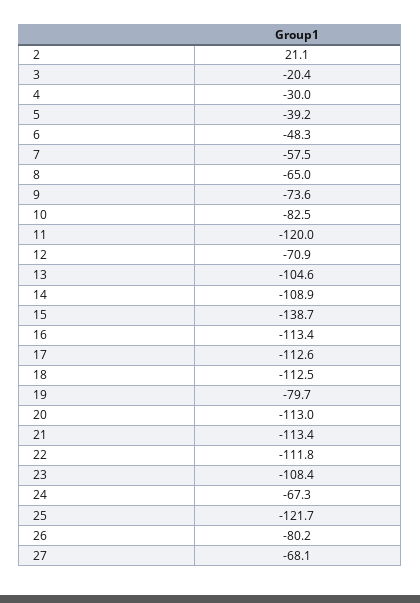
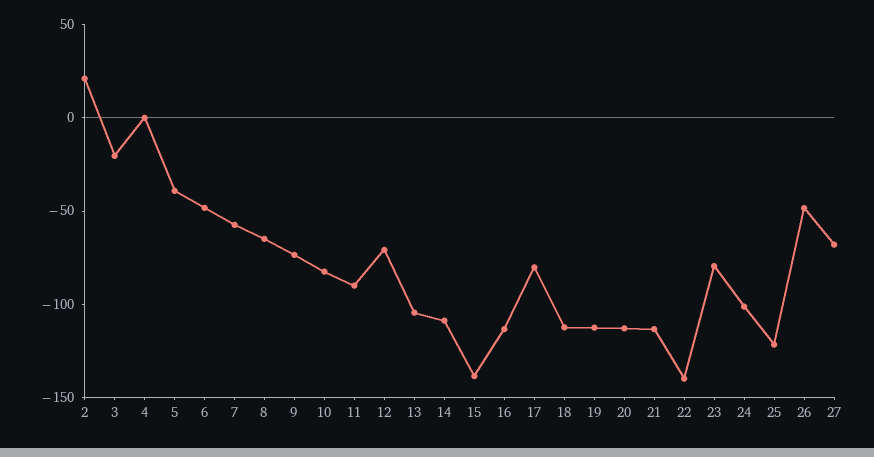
  {
    "2": 21.1,
    "3": -20.4,
-   "4": -30,
+   "4": 0,
    "5": -39.2,
    "6": -48.3,
    "7": -57.5,
    "8": -65,
    "9": -73.6,
    "10": -82.5,
-   "11": -120,
+   "11": -90,
    "12": -70.9,
    "13": -104.6,
    "14": -108.9,
    "15": -138.7,
    "16": -113.4,
-   "17": -112.6,
+   "17": -80,
    "18": -112.5,
-   "19": -79.7,
+   "19": -110,
    "20": -113,
    "21": -113.4,
-   "22": -111.8,
+   "22": -140,
-   "23": -108.4,
+   "23": -80,
-   "24": -67.3,
+   "24": -100,
    "25": -121.7,
-   "26": -80.2,
+   "26": -50,
    "27": -68.1
  }

